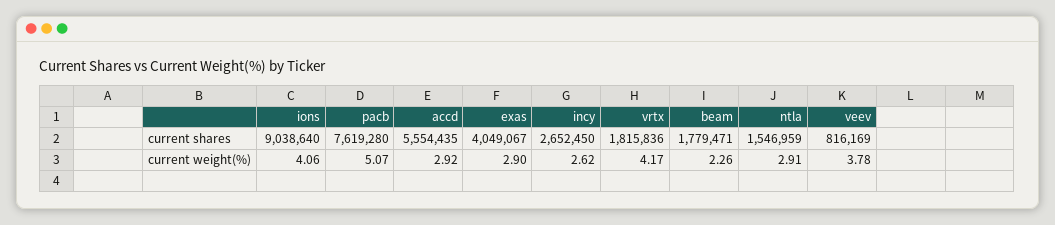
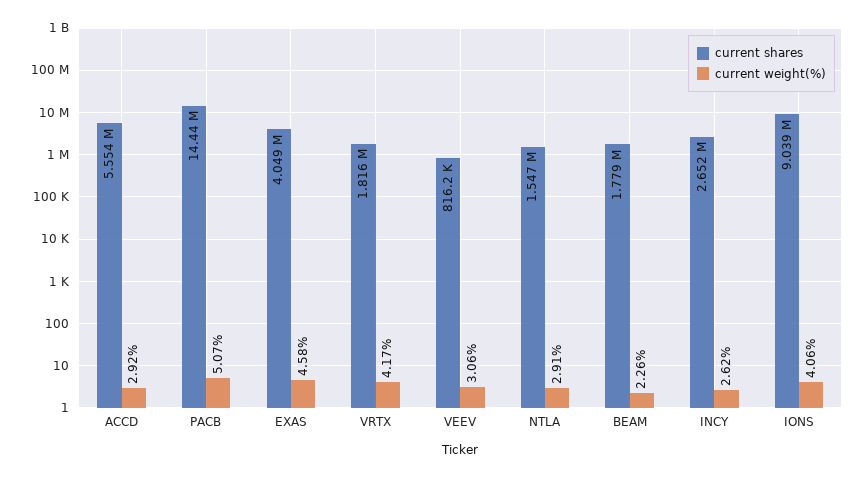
  {
    "current shares": {
      "ions": 9038640,
-     "pacb": 7619280,
+     "pacb": 14440000,
      "accd": 5554435,
      "exas": 4049067,
      "incy": 2652450,
      "vrtx": 1815836,
      "beam": 1779471,
      "ntla": 1546959,
      "veev": 816169
    },
    "current weight(%)": {
      "ions": 4.06,
      "pacb": 5.07,
      "accd": 2.92,
-     "exas": 2.9,
+     "exas": 4.58,
      "incy": 2.62,
      "vrtx": 4.17,
      "beam": 2.26,
      "ntla": 2.91,
-     "veev": 3.78
+     "veev": 3.06
    }
  }

